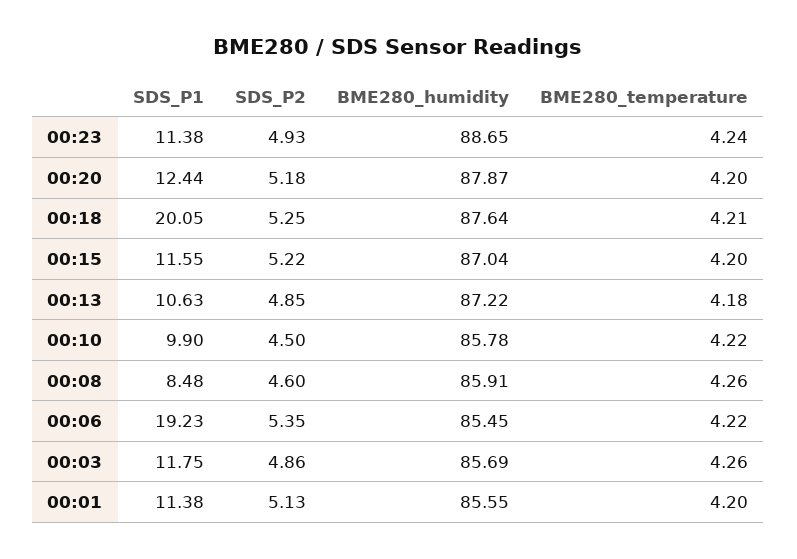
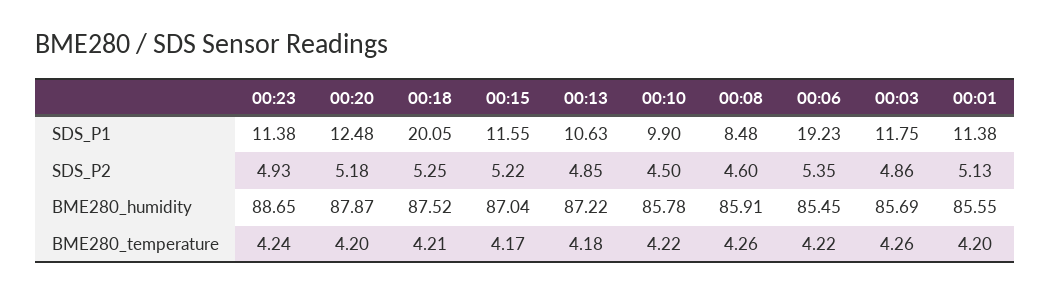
  {
    "SDS_P1": {
      "00:23": 11.38,
-     "00:20": 12.44,
+     "00:20": 12.48,
      "00:18": 20.05,
      "00:15": 11.55,
      "00:13": 10.63,
      "00:10": 9.9,
      "00:08": 8.48,
      "00:06": 19.23,
      "00:03": 11.75,
      "00:01": 11.38
    },
    "SDS_P2": {
      "00:23": 4.93,
      "00:20": 5.18,
      "00:18": 5.25,
      "00:15": 5.22,
      "00:13": 4.85,
      "00:10": 4.5,
      "00:08": 4.6,
      "00:06": 5.35,
      "00:03": 4.86,
      "00:01": 5.13
    },
    "BME280_humidity": {
      "00:23": 88.65,
      "00:20": 87.87,
-     "00:18": 87.64,
+     "00:18": 87.52,
      "00:15": 87.04,
      "00:13": 87.22,
      "00:10": 85.78,
      "00:08": 85.91,
      "00:06": 85.45,
      "00:03": 85.69,
      "00:01": 85.55
    },
    "BME280_temperature": {
      "00:23": 4.24,
      "00:20": 4.2,
      "00:18": 4.21,
-     "00:15": 4.2,
+     "00:15": 4.17,
      "00:13": 4.18,
      "00:10": 4.22,
      "00:08": 4.26,
      "00:06": 4.22,
      "00:03": 4.26,
      "00:01": 4.2
    }
  }

